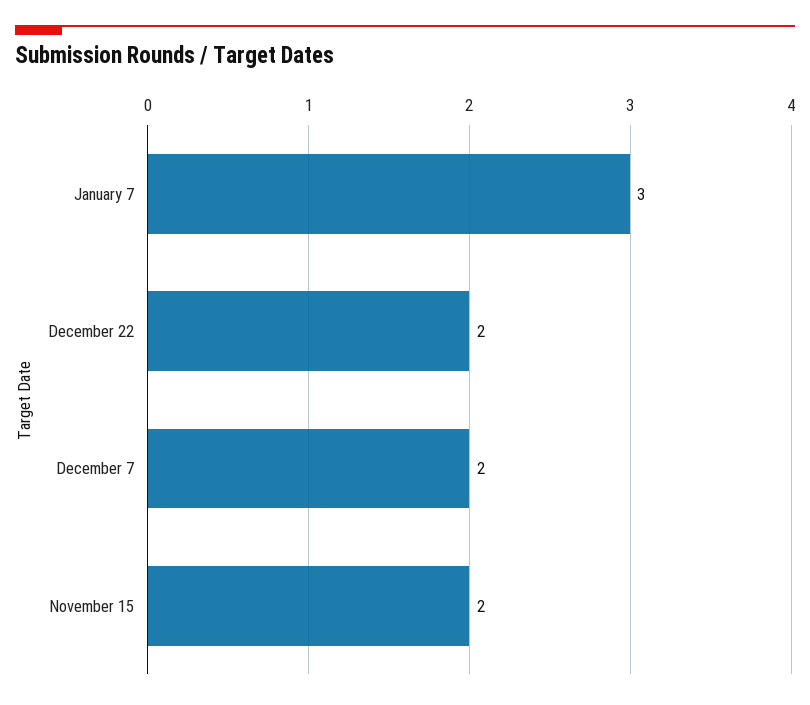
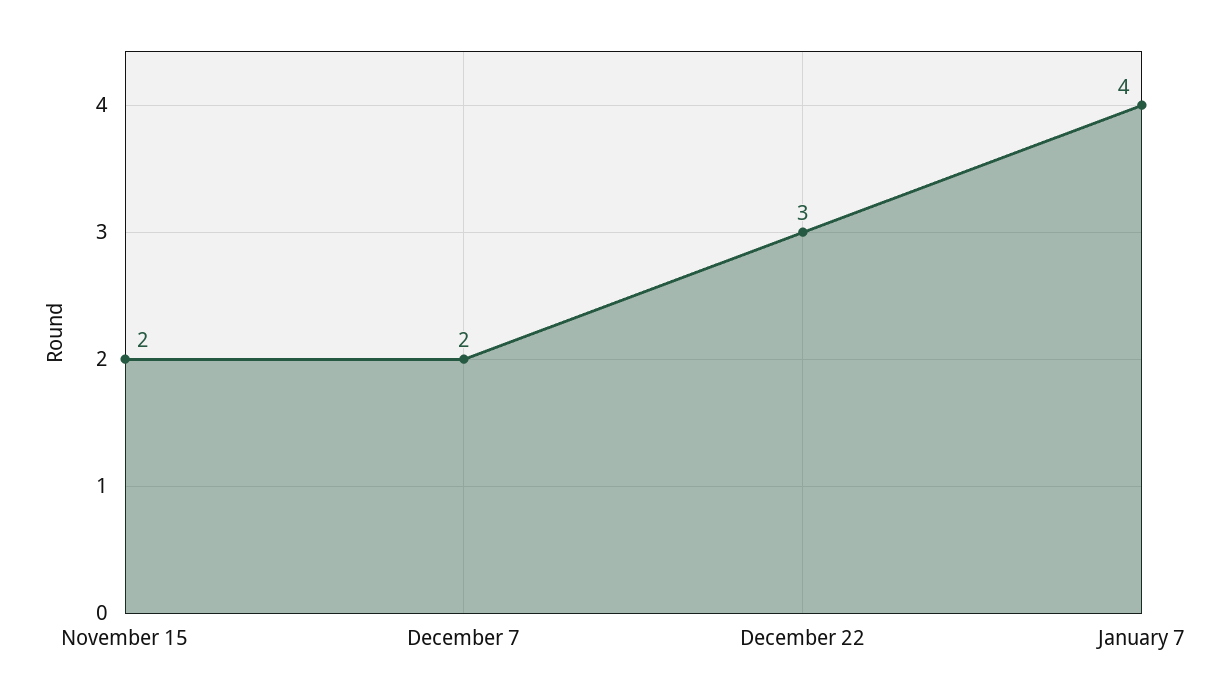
  {
-   "January 7": 3,
+   "January 7": 4,
-   "December 22": 2,
+   "December 22": 3,
    "December 7": 2,
    "November 15": 2
  }

